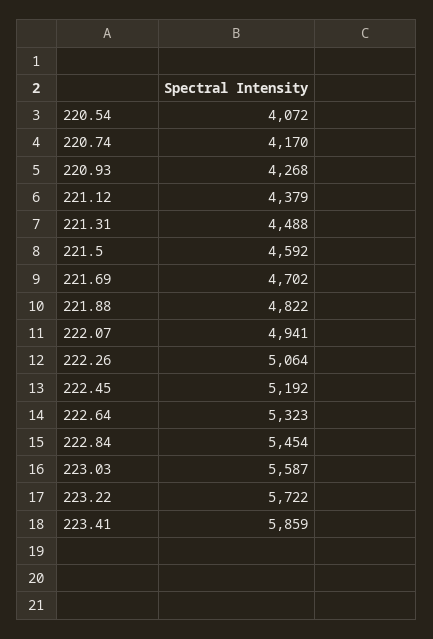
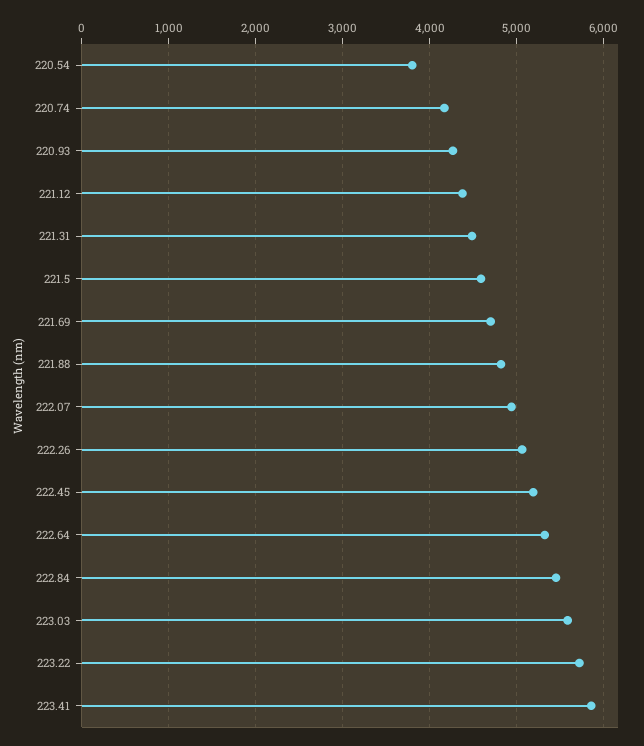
  {
-   "220.54": 4072,
+   "220.54": 3800,
    "220.74": 4170,
    "220.93": 4268,
    "221.12": 4379,
    "221.31": 4488,
    "221.5": 4592,
    "221.69": 4702,
    "221.88": 4822,
    "222.07": 4941,
    "222.26": 5064,
    "222.45": 5192,
    "222.64": 5323,
    "222.84": 5454,
    "223.03": 5587,
    "223.22": 5722,
    "223.41": 5859
  }

